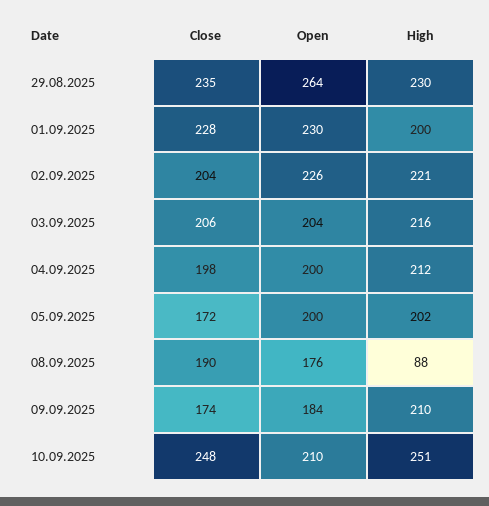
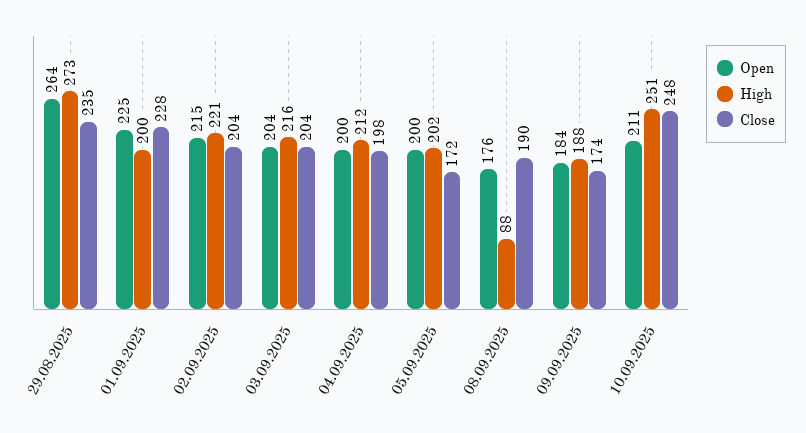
  {
    "Close": {
      "29.08.2025": 235,
      "01.09.2025": 228,
      "02.09.2025": 204,
-     "03.09.2025": 206,
+     "03.09.2025": 204,
      "04.09.2025": 198,
      "05.09.2025": 172,
      "08.09.2025": 190,
      "09.09.2025": 174,
      "10.09.2025": 248
    },
    "Open": {
      "29.08.2025": 264,
-     "01.09.2025": 230,
+     "01.09.2025": 225,
-     "02.09.2025": 226,
+     "02.09.2025": 215,
      "03.09.2025": 204,
      "04.09.2025": 200,
      "05.09.2025": 200,
      "08.09.2025": 176,
      "09.09.2025": 184,
-     "10.09.2025": 210
+     "10.09.2025": 211
    },
    "High": {
-     "29.08.2025": 230,
+     "29.08.2025": 273,
      "01.09.2025": 200,
      "02.09.2025": 221,
      "03.09.2025": 216,
      "04.09.2025": 212,
      "05.09.2025": 202,
      "08.09.2025": 88,
-     "09.09.2025": 210,
+     "09.09.2025": 188,
      "10.09.2025": 251
    }
  }

